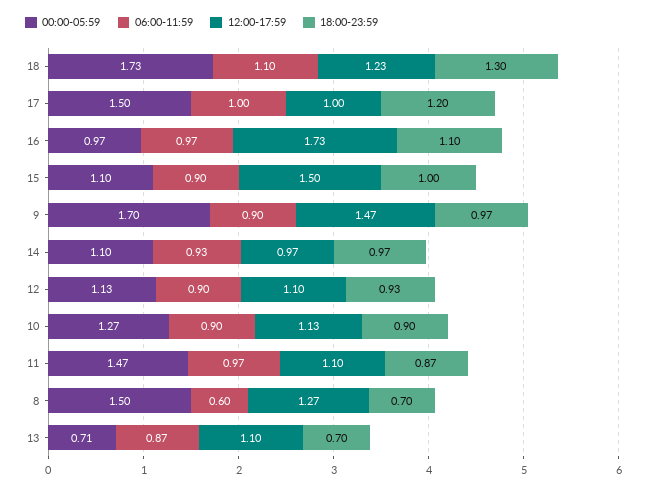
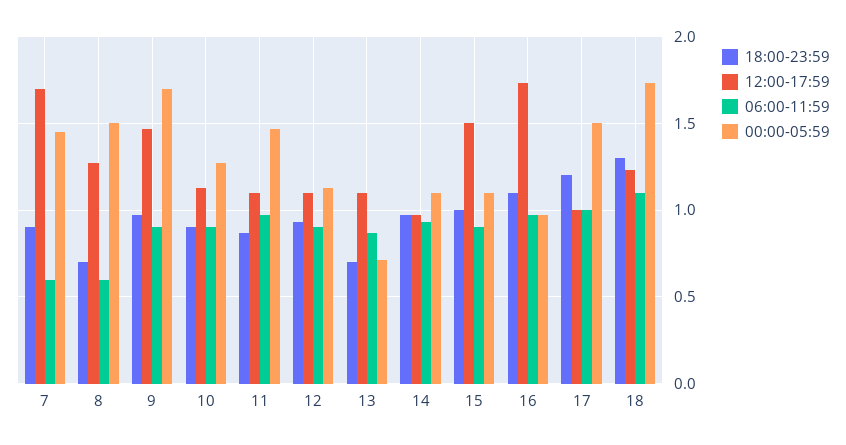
  {
    "00:00-05:59": {
      "18": 1.73,
      "17": 1.5,
      "16": 0.97,
      "15": 1.1,
      "9": 1.7,
      "14": 1.1,
      "12": 1.13,
      "10": 1.27,
      "11": 1.47,
      "8": 1.5,
-     "13": 0.71
+     "13": 0.71,
+     "7": 1.45
    },
    "06:00-11:59": {
      "18": 1.1,
      "17": 1,
      "16": 0.97,
      "15": 0.9,
      "9": 0.9,
      "14": 0.93,
      "12": 0.9,
      "10": 0.9,
      "11": 0.97,
      "8": 0.6,
-     "13": 0.87
+     "13": 0.87,
+     "7": 0.6
    },
    "12:00-17:59": {
      "18": 1.23,
      "17": 1,
      "16": 1.73,
      "15": 1.5,
      "9": 1.47,
      "14": 0.97,
      "12": 1.1,
      "10": 1.13,
      "11": 1.1,
      "8": 1.27,
-     "13": 1.1
+     "13": 1.1,
+     "7": 1.7
    },
    "18:00-23:59": {
      "18": 1.3,
      "17": 1.2,
      "16": 1.1,
      "15": 1,
      "9": 0.97,
      "14": 0.97,
      "12": 0.93,
      "10": 0.9,
      "11": 0.87,
      "8": 0.7,
-     "13": 0.7
+     "13": 0.7,
+     "7": 0.9
    }
  }

